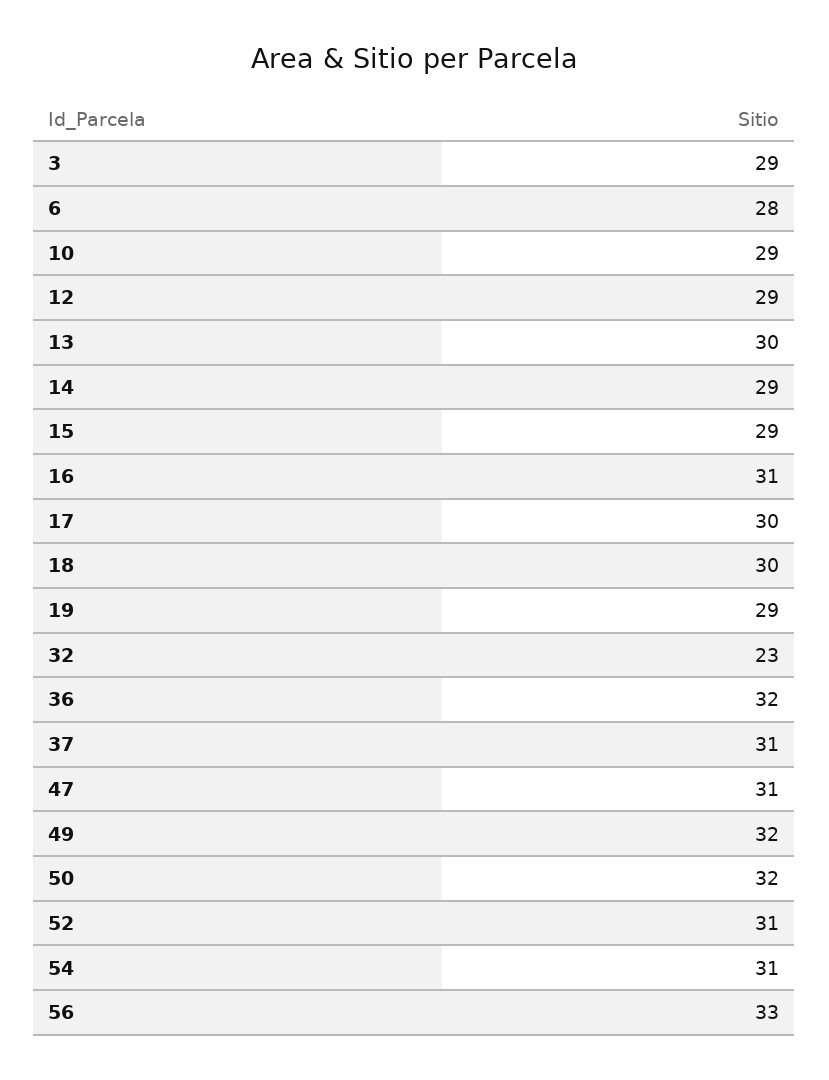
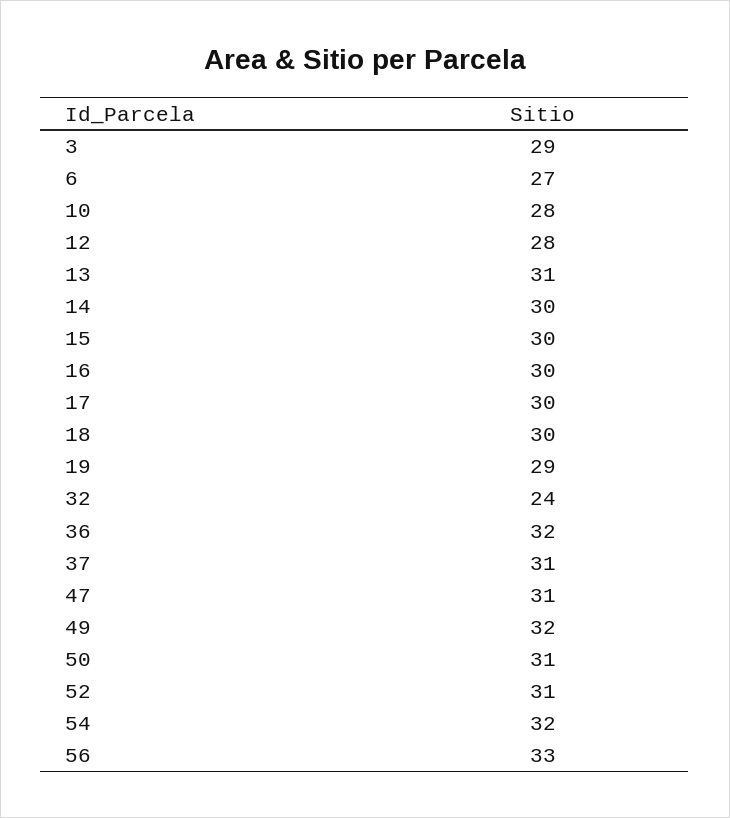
  {
    "3": 29,
-   "6": 28,
+   "6": 27,
-   "10": 29,
+   "10": 28,
-   "12": 29,
+   "12": 28,
-   "13": 30,
+   "13": 31,
-   "14": 29,
+   "14": 30,
-   "15": 29,
+   "15": 30,
-   "16": 31,
+   "16": 30,
    "17": 30,
    "18": 30,
    "19": 29,
-   "32": 23,
+   "32": 24,
    "36": 32,
    "37": 31,
    "47": 31,
    "49": 32,
-   "50": 32,
+   "50": 31,
    "52": 31,
-   "54": 31,
+   "54": 32,
    "56": 33
  }

